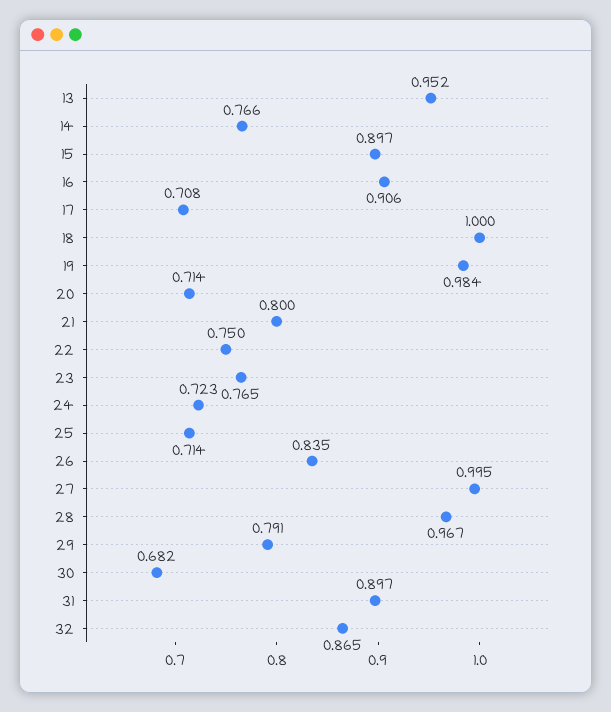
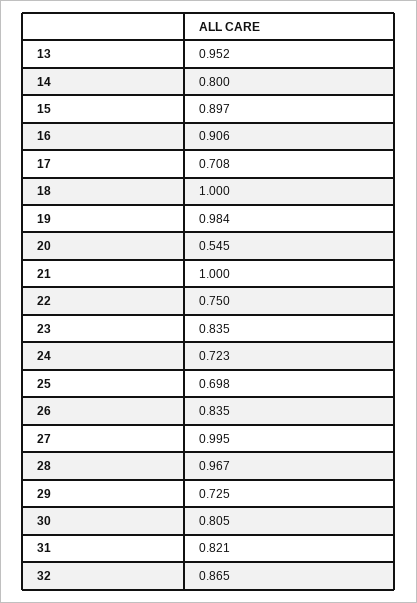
  {
    "13": 0.952,
-   "14": 0.766,
+   "14": 0.8,
    "15": 0.897,
    "16": 0.906,
    "17": 0.708,
    "18": 1,
    "19": 0.984,
-   "20": 0.714,
+   "20": 0.545,
-   "21": 0.8,
+   "21": 1,
    "22": 0.75,
-   "23": 0.765,
+   "23": 0.835,
    "24": 0.723,
-   "25": 0.714,
+   "25": 0.698,
    "26": 0.835,
    "27": 0.995,
    "28": 0.967,
-   "29": 0.791,
+   "29": 0.725,
-   "30": 0.682,
+   "30": 0.805,
-   "31": 0.897,
+   "31": 0.821,
    "32": 0.865
  }

